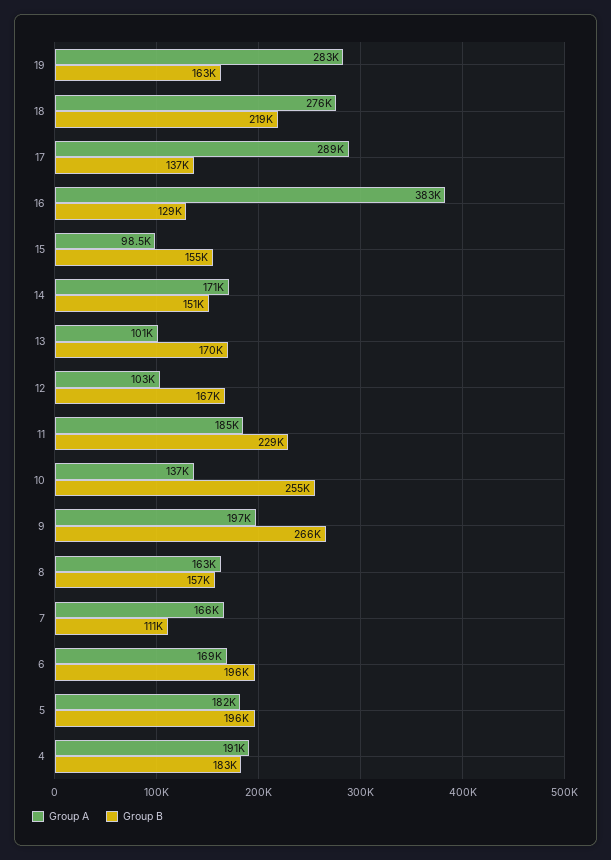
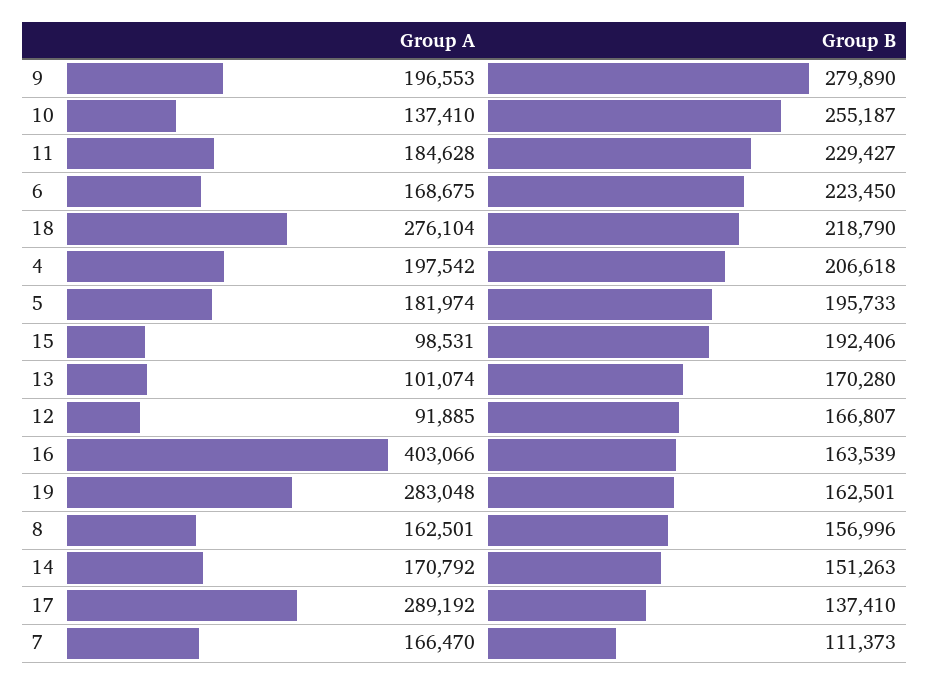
  {
    "Group A": {
      "19": 283048,
      "18": 276104,
      "17": 289192,
-     "16": 383000,
+     "16": 403066,
      "15": 98531,
      "14": 170792,
      "13": 101074,
-     "12": 103000,
+     "12": 91885,
      "11": 184628,
      "10": 137410,
      "9": 196553,
      "8": 162501,
      "7": 166470,
      "6": 168675,
      "5": 181974,
-     "4": 191000
+     "4": 197542
    },
    "Group B": {
      "19": 162501,
      "18": 218790,
      "17": 137410,
-     "16": 129000,
+     "16": 163539,
-     "15": 155000,
+     "15": 192406,
      "14": 151263,
      "13": 170280,
      "12": 166807,
      "11": 229427,
      "10": 255187,
-     "9": 266000,
+     "9": 279890,
      "8": 156996,
      "7": 111373,
-     "6": 196000,
+     "6": 223450,
      "5": 195733,
-     "4": 183000
+     "4": 206618
    }
  }

